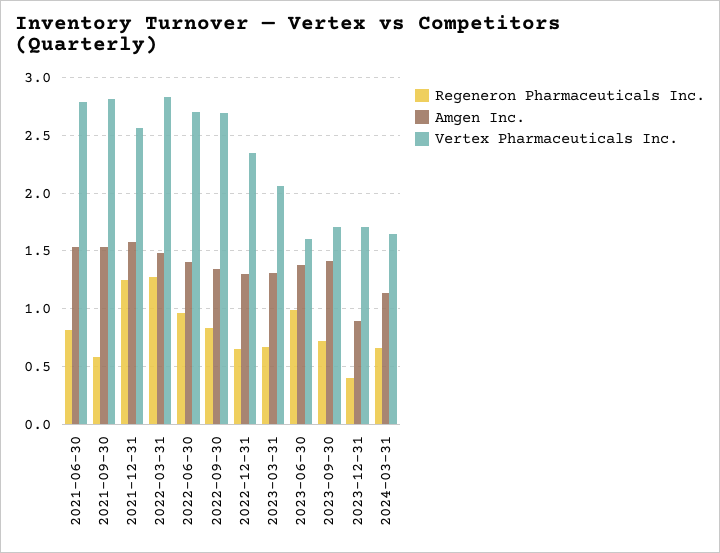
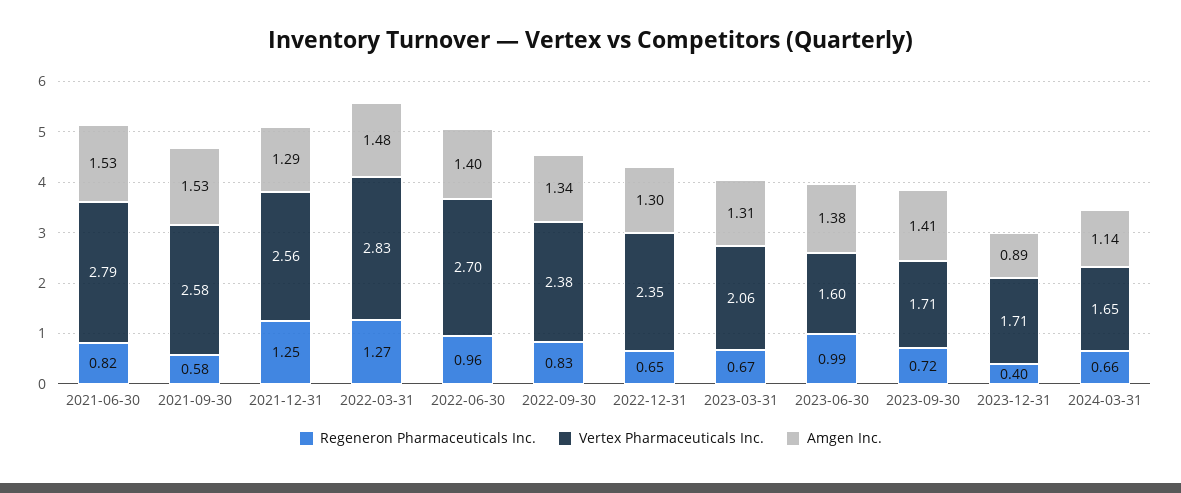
  {
    "Regeneron Pharmaceuticals Inc.": {
      "2021-06-30": 0.82,
      "2021-09-30": 0.58,
      "2021-12-31": 1.25,
      "2022-03-31": 1.27,
      "2022-06-30": 0.96,
      "2022-09-30": 0.83,
      "2022-12-31": 0.65,
      "2023-03-31": 0.67,
      "2023-06-30": 0.99,
      "2023-09-30": 0.72,
      "2023-12-31": 0.4,
      "2024-03-31": 0.66
    },
    "Amgen Inc.": {
      "2021-06-30": 1.53,
      "2021-09-30": 1.53,
-     "2021-12-31": 1.6,
+     "2021-12-31": 1.29,
      "2022-03-31": 1.48,
      "2022-06-30": 1.4,
      "2022-09-30": 1.34,
      "2022-12-31": 1.3,
      "2023-03-31": 1.31,
      "2023-06-30": 1.38,
      "2023-09-30": 1.41,
      "2023-12-31": 0.89,
      "2024-03-31": 1.14
    },
    "Vertex Pharmaceuticals Inc.": {
      "2021-06-30": 2.79,
-     "2021-09-30": 2.8,
+     "2021-09-30": 2.58,
      "2021-12-31": 2.56,
      "2022-03-31": 2.83,
      "2022-06-30": 2.7,
-     "2022-09-30": 2.7,
+     "2022-09-30": 2.38,
      "2022-12-31": 2.35,
      "2023-03-31": 2.06,
      "2023-06-30": 1.6,
      "2023-09-30": 1.71,
      "2023-12-31": 1.71,
      "2024-03-31": 1.65
    }
  }

